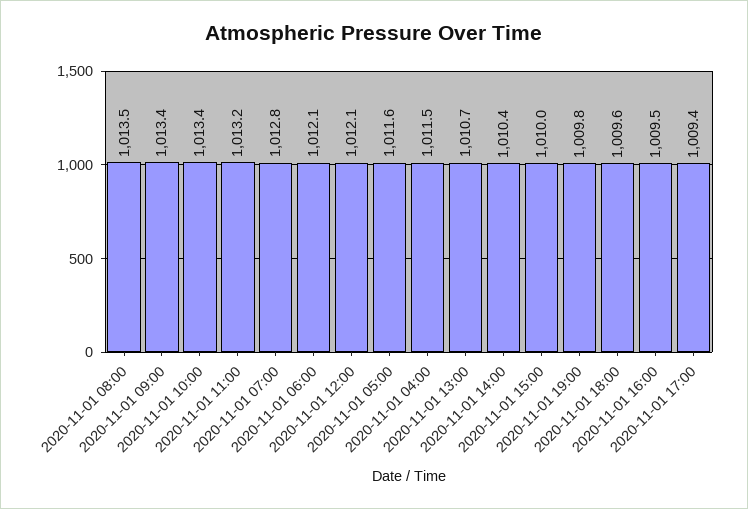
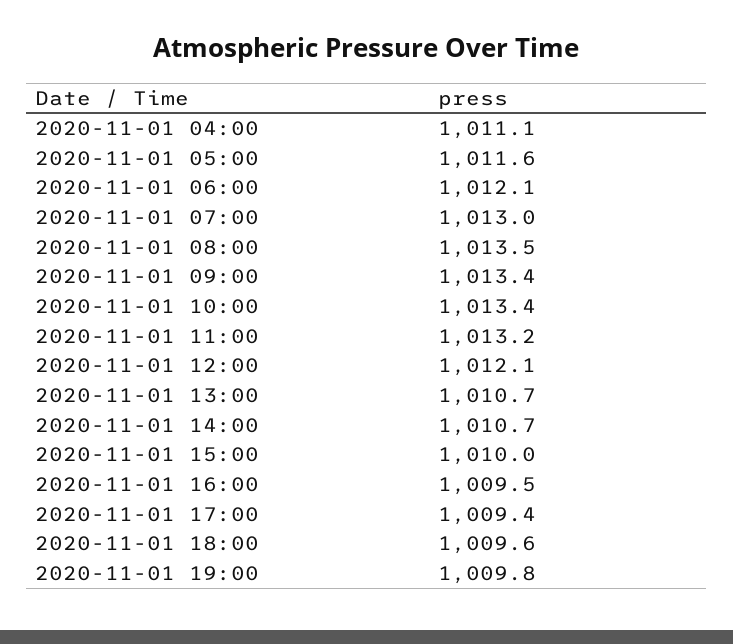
  {
    "2020-11-01 08:00": 1013.5,
    "2020-11-01 09:00": 1013.4,
    "2020-11-01 10:00": 1013.4,
    "2020-11-01 11:00": 1013.2,
-   "2020-11-01 07:00": 1012.8,
+   "2020-11-01 07:00": 1013,
    "2020-11-01 06:00": 1012.1,
    "2020-11-01 12:00": 1012.1,
    "2020-11-01 05:00": 1011.6,
-   "2020-11-01 04:00": 1011.5,
+   "2020-11-01 04:00": 1011.1,
    "2020-11-01 13:00": 1010.7,
-   "2020-11-01 14:00": 1010.4,
+   "2020-11-01 14:00": 1010.7,
    "2020-11-01 15:00": 1010,
    "2020-11-01 19:00": 1009.8,
    "2020-11-01 18:00": 1009.6,
    "2020-11-01 16:00": 1009.5,
    "2020-11-01 17:00": 1009.4
  }

